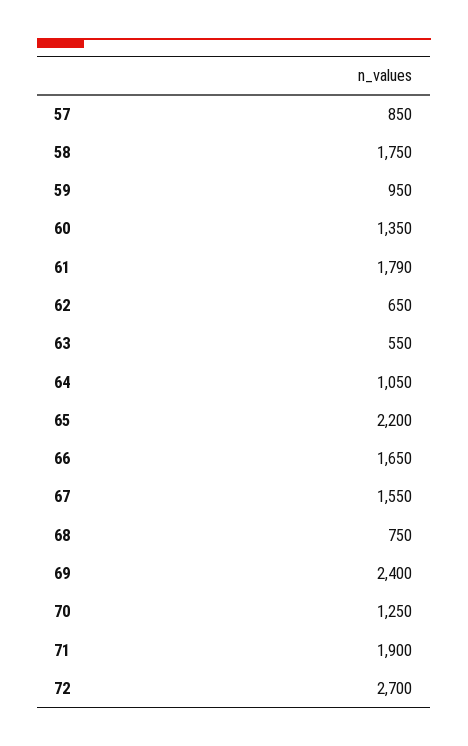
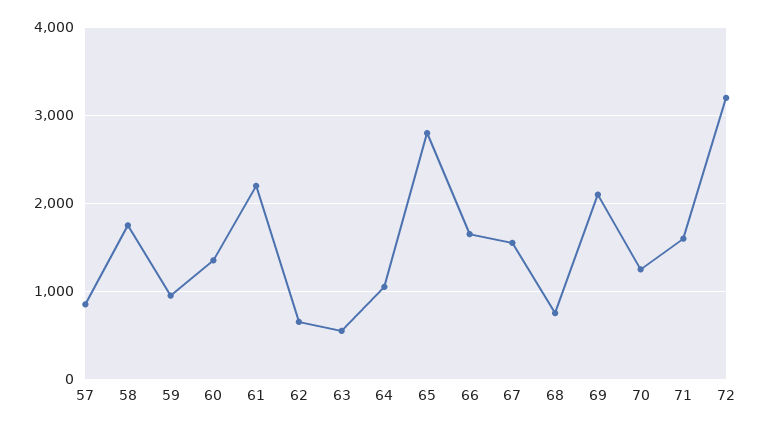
  {
    "57": 850,
    "58": 1750,
    "59": 950,
    "60": 1350,
-   "61": 1790,
+   "61": 2200,
    "62": 650,
    "63": 550,
    "64": 1050,
-   "65": 2200,
+   "65": 2800,
    "66": 1650,
    "67": 1550,
    "68": 750,
-   "69": 2400,
+   "69": 2100,
    "70": 1250,
-   "71": 1900,
+   "71": 1600,
-   "72": 2700
+   "72": 3200
  }

